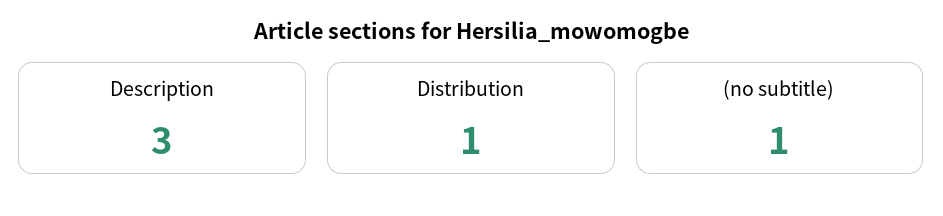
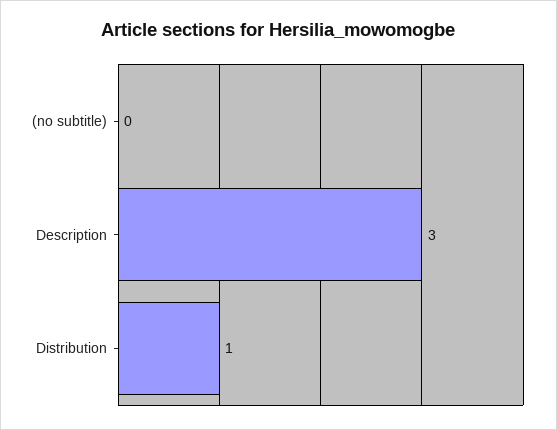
  {
    "Description": 3,
    "Distribution": 1,
-   "(no subtitle)": 1
+   "(no subtitle)": 0
  }

